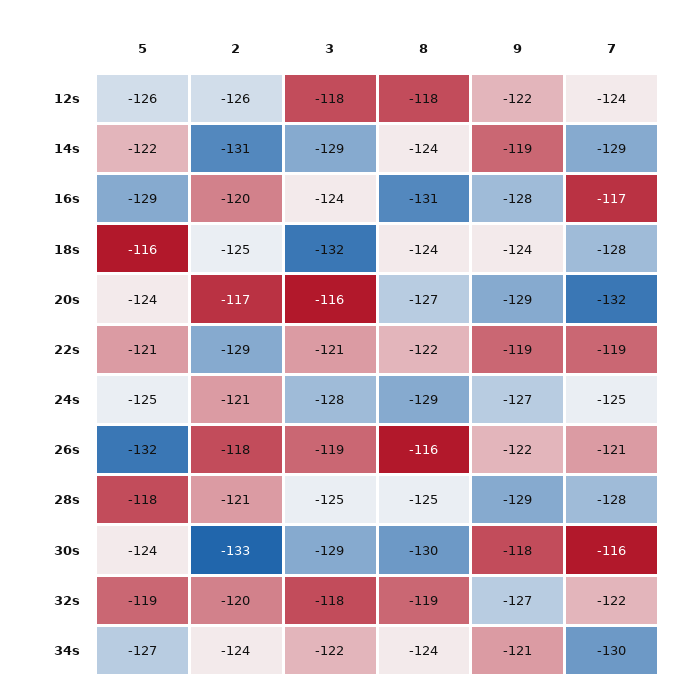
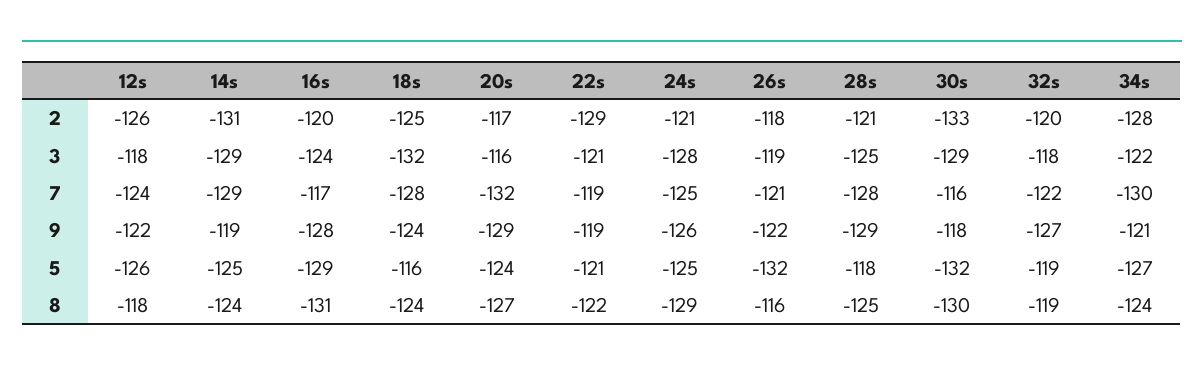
  {
    "5": {
      "12s": -126,
-     "14s": -122,
+     "14s": -125,
      "16s": -129,
      "18s": -116,
      "20s": -124,
      "22s": -121,
      "24s": -125,
      "26s": -132,
      "28s": -118,
-     "30s": -124,
+     "30s": -132,
      "32s": -119,
      "34s": -127
    },
    "2": {
      "12s": -126,
      "14s": -131,
      "16s": -120,
      "18s": -125,
      "20s": -117,
      "22s": -129,
      "24s": -121,
      "26s": -118,
      "28s": -121,
      "30s": -133,
      "32s": -120,
-     "34s": -124
+     "34s": -128
    },
    "3": {
      "12s": -118,
      "14s": -129,
      "16s": -124,
      "18s": -132,
      "20s": -116,
      "22s": -121,
      "24s": -128,
      "26s": -119,
      "28s": -125,
      "30s": -129,
      "32s": -118,
      "34s": -122
    },
    "8": {
      "12s": -118,
      "14s": -124,
      "16s": -131,
      "18s": -124,
      "20s": -127,
      "22s": -122,
      "24s": -129,
      "26s": -116,
      "28s": -125,
      "30s": -130,
      "32s": -119,
      "34s": -124
    },
    "9": {
      "12s": -122,
      "14s": -119,
      "16s": -128,
      "18s": -124,
      "20s": -129,
      "22s": -119,
-     "24s": -127,
+     "24s": -126,
      "26s": -122,
      "28s": -129,
      "30s": -118,
      "32s": -127,
      "34s": -121
    },
    "7": {
      "12s": -124,
      "14s": -129,
      "16s": -117,
      "18s": -128,
      "20s": -132,
      "22s": -119,
      "24s": -125,
      "26s": -121,
      "28s": -128,
      "30s": -116,
      "32s": -122,
      "34s": -130
    }
  }

